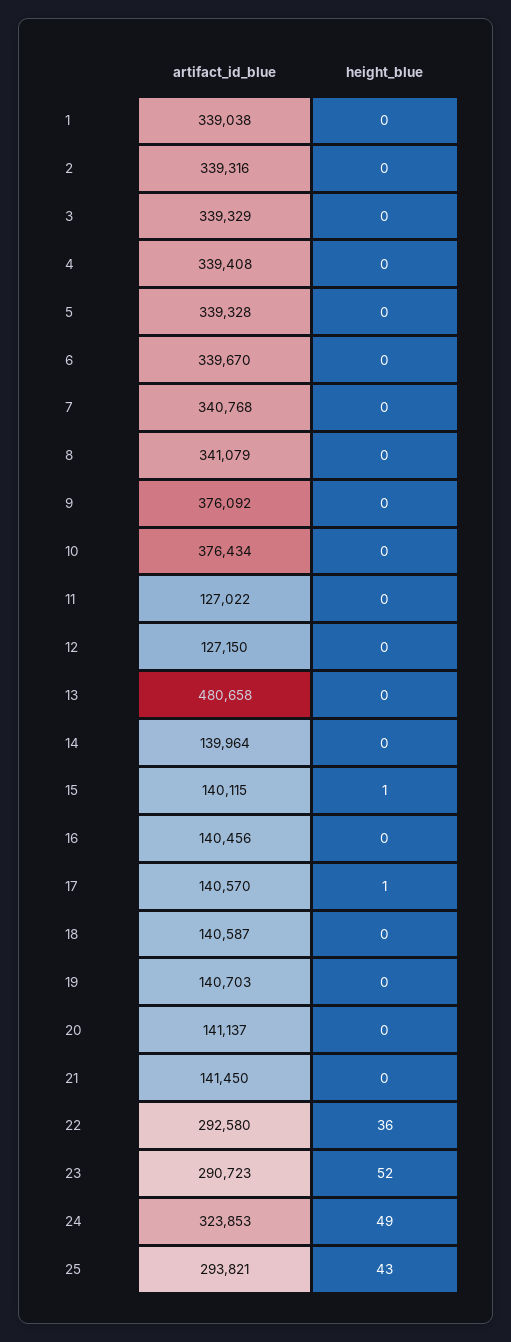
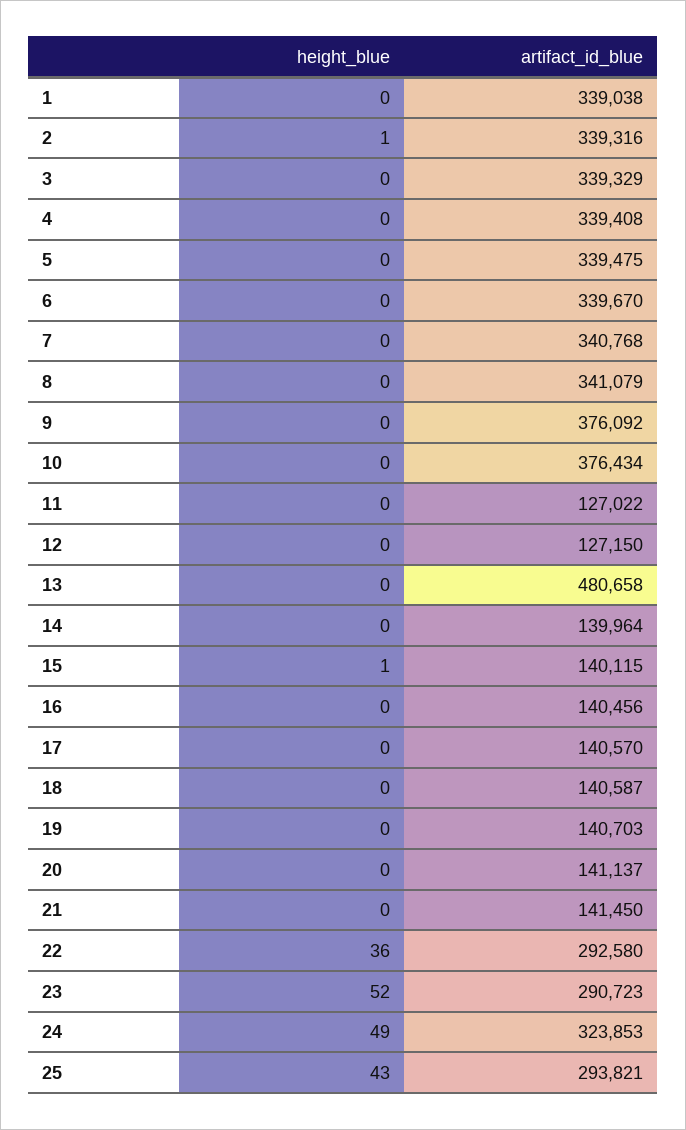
  {
    "artifact_id_blue": {
      "1": 339038,
      "2": 339316,
      "3": 339329,
      "4": 339408,
-     "5": 339328,
+     "5": 339475,
      "6": 339670,
      "7": 340768,
      "8": 341079,
      "9": 376092,
      "10": 376434,
      "11": 127022,
      "12": 127150,
      "13": 480658,
      "14": 139964,
      "15": 140115,
      "16": 140456,
      "17": 140570,
      "18": 140587,
      "19": 140703,
      "20": 141137,
      "21": 141450,
      "22": 292580,
      "23": 290723,
      "24": 323853,
      "25": 293821
    },
    "height_blue": {
      "1": 0,
-     "2": 0,
+     "2": 1,
      "3": 0,
      "4": 0,
      "5": 0,
      "6": 0,
      "7": 0,
      "8": 0,
      "9": 0,
      "10": 0,
      "11": 0,
      "12": 0,
      "13": 0,
      "14": 0,
      "15": 1,
      "16": 0,
-     "17": 1,
+     "17": 0,
      "18": 0,
      "19": 0,
      "20": 0,
      "21": 0,
      "22": 36,
      "23": 52,
      "24": 49,
      "25": 43
    }
  }

